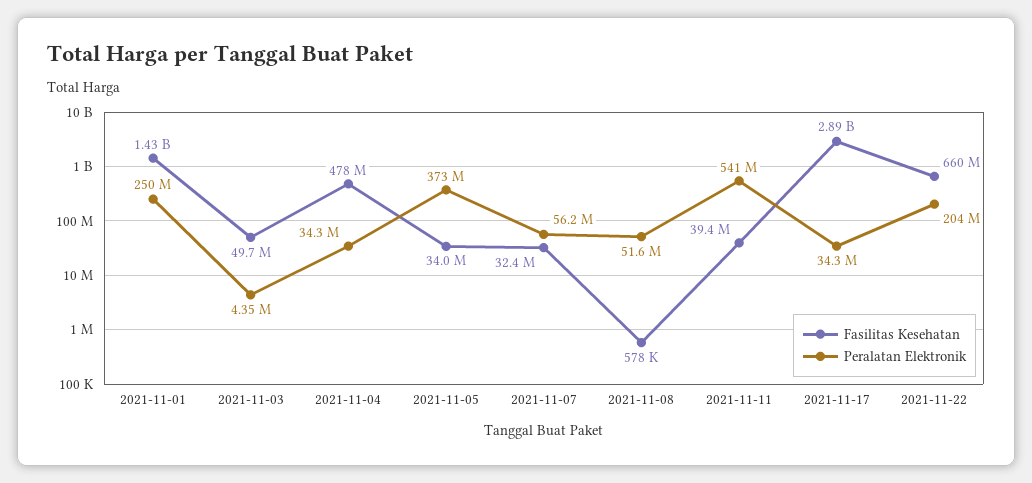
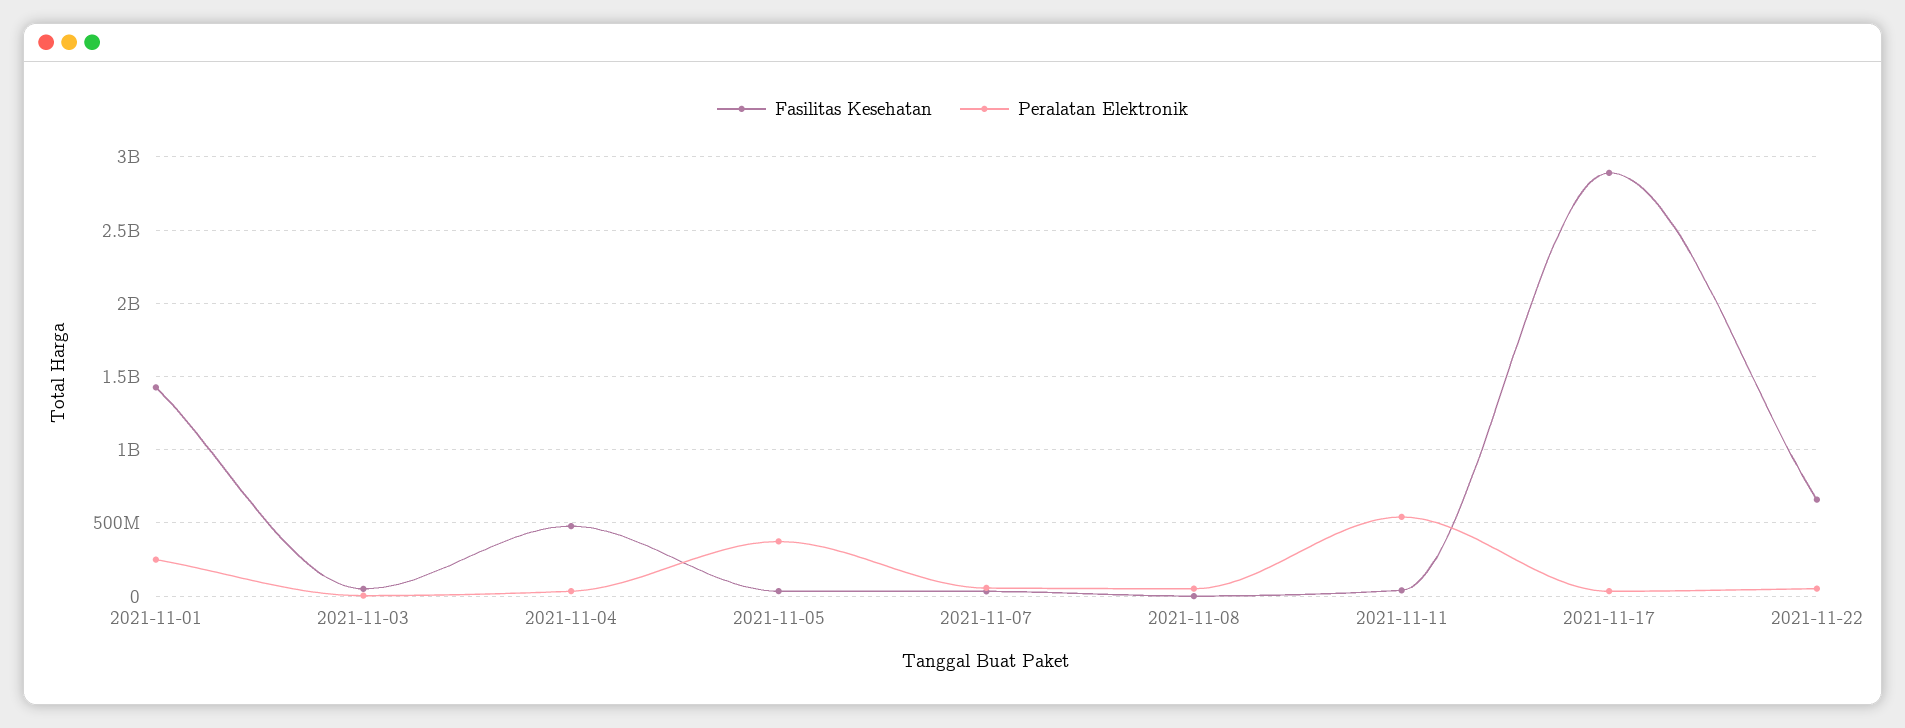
  {
    "Fasilitas Kesehatan": {
      "2021-11-01": 1430000000,
      "2021-11-03": 49700000,
      "2021-11-04": 478000000,
      "2021-11-05": 34000000,
      "2021-11-07": 32400000,
      "2021-11-08": 578000,
      "2021-11-11": 39400000,
      "2021-11-17": 2890000000,
      "2021-11-22": 660000000
    },
    "Peralatan Elektronik": {
      "2021-11-01": 250000000,
      "2021-11-03": 4350000,
      "2021-11-04": 34300000,
      "2021-11-05": 373000000,
      "2021-11-07": 56200000,
      "2021-11-08": 51600000,
      "2021-11-11": 541000000,
      "2021-11-17": 34300000,
-     "2021-11-22": 204000000
+     "2021-11-22": 50000000
    }
  }

